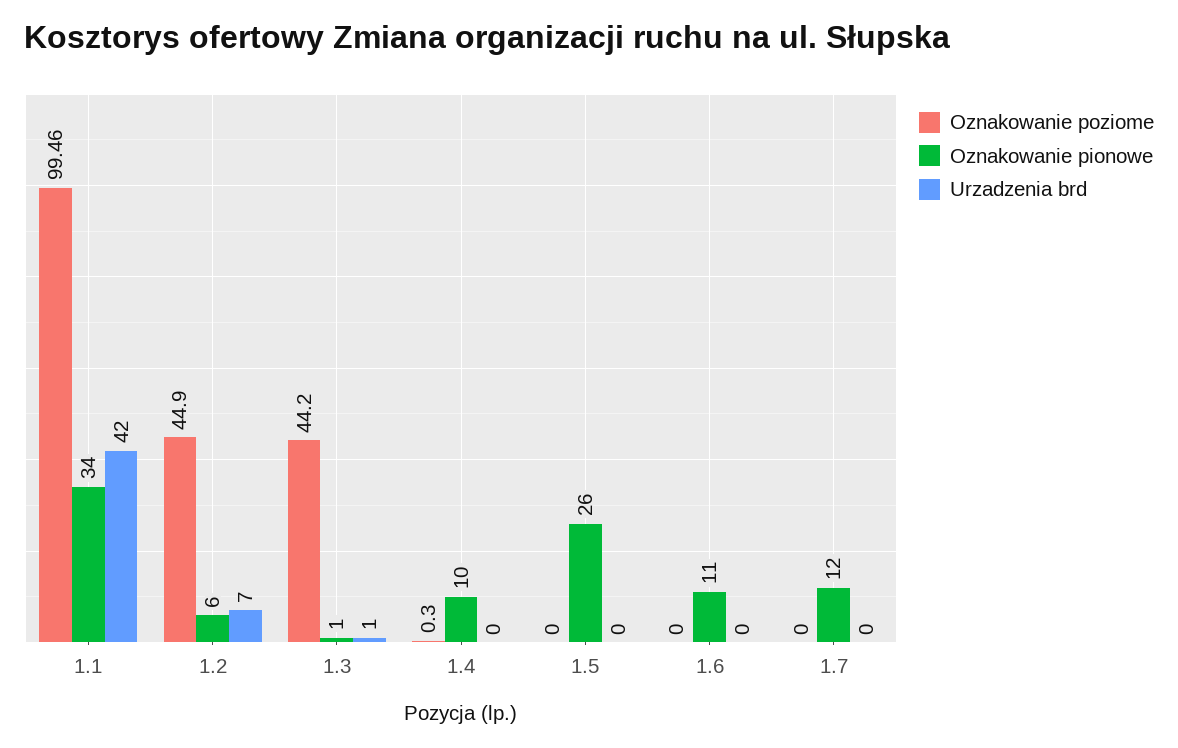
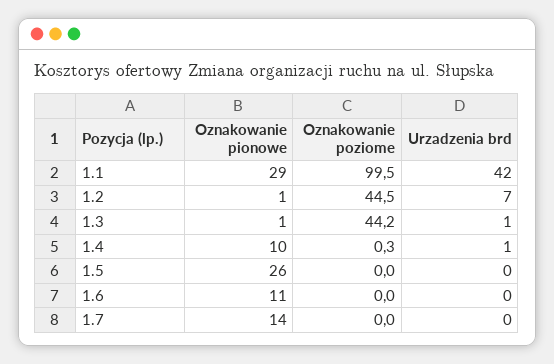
  {
    "Oznakowanie poziome": {
      "1.1": 99.46,
-     "1.2": 44.9,
+     "1.2": 44.5,
      "1.3": 44.2,
      "1.4": 0.3,
      "1.5": 0,
      "1.6": 0,
      "1.7": 0
    },
    "Oznakowanie pionowe": {
-     "1.1": 34,
+     "1.1": 29,
-     "1.2": 6,
+     "1.2": 1,
      "1.3": 1,
      "1.4": 10,
      "1.5": 26,
      "1.6": 11,
-     "1.7": 12
+     "1.7": 14
    },
    "Urzadzenia brd": {
      "1.1": 42,
      "1.2": 7,
      "1.3": 1,
-     "1.4": 0,
+     "1.4": 1,
      "1.5": 0,
      "1.6": 0,
      "1.7": 0
    }
  }

